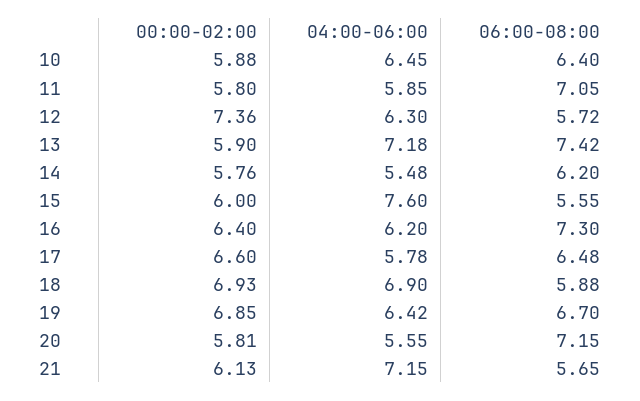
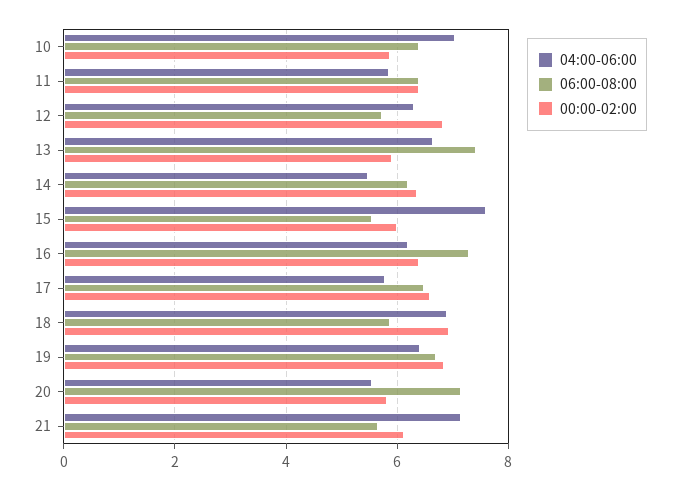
  {
    "00:00-02:00": {
      "10": 5.88,
-     "11": 5.8,
+     "11": 6.4,
-     "12": 7.36,
+     "12": 6.8,
      "13": 5.9,
-     "14": 5.76,
+     "14": 6.4,
      "15": 6,
      "16": 6.4,
      "17": 6.6,
      "18": 6.93,
      "19": 6.85,
      "20": 5.81,
      "21": 6.13
    },
    "04:00-06:00": {
-     "10": 6.45,
+     "10": 7,
      "11": 5.85,
      "12": 6.3,
-     "13": 7.18,
+     "13": 6.6,
      "14": 5.48,
      "15": 7.6,
      "16": 6.2,
      "17": 5.78,
      "18": 6.9,
      "19": 6.42,
      "20": 5.55,
      "21": 7.15
    },
    "06:00-08:00": {
      "10": 6.4,
-     "11": 7.05,
+     "11": 6.4,
      "12": 5.72,
      "13": 7.42,
      "14": 6.2,
      "15": 5.55,
      "16": 7.3,
      "17": 6.48,
      "18": 5.88,
      "19": 6.7,
      "20": 7.15,
      "21": 5.65
    }
  }

